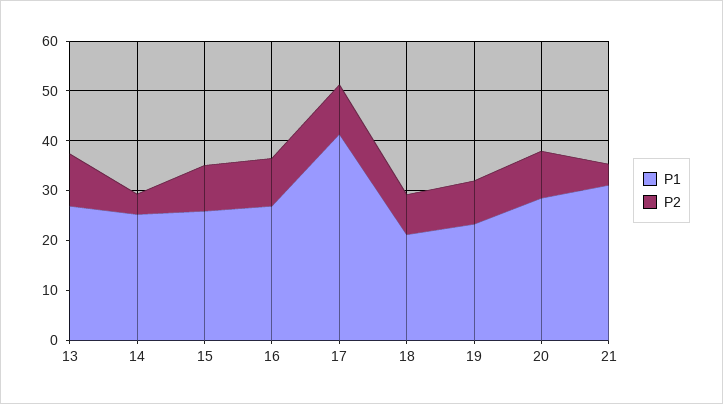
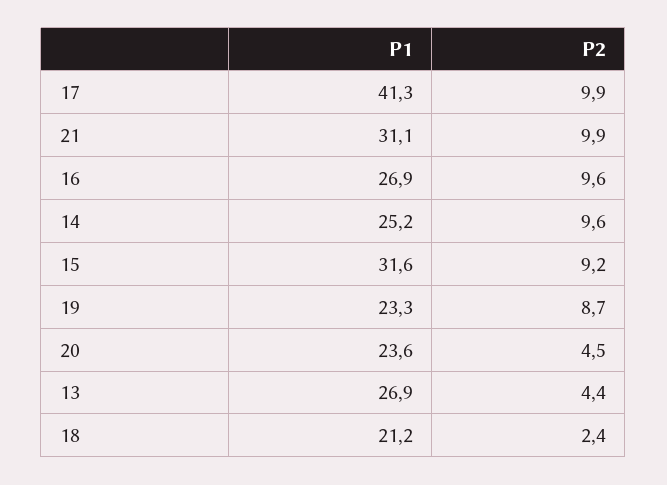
  {
    "P1": {
      "13": 26.9,
      "14": 25.2,
-     "15": 26,
+     "15": 31.6,
      "16": 26.9,
      "17": 41.3,
      "18": 21.2,
      "19": 23.3,
-     "20": 28,
+     "20": 23.6,
      "21": 31.1
    },
    "P2": {
-     "13": 10,
+     "13": 4.4,
-     "14": 4,
+     "14": 9.6,
      "15": 9.2,
      "16": 9.6,
      "17": 9.9,
-     "18": 8,
+     "18": 2.4,
      "19": 8.7,
-     "20": 10,
+     "20": 4.5,
-     "21": 4
+     "21": 9.9
    }
  }

